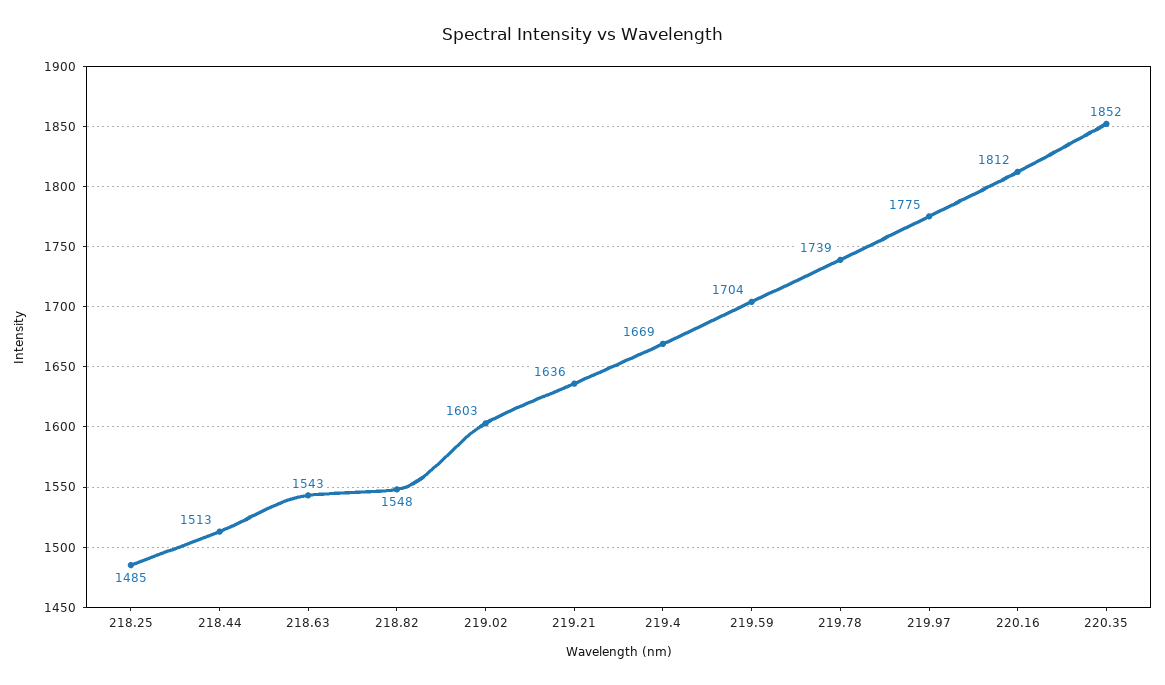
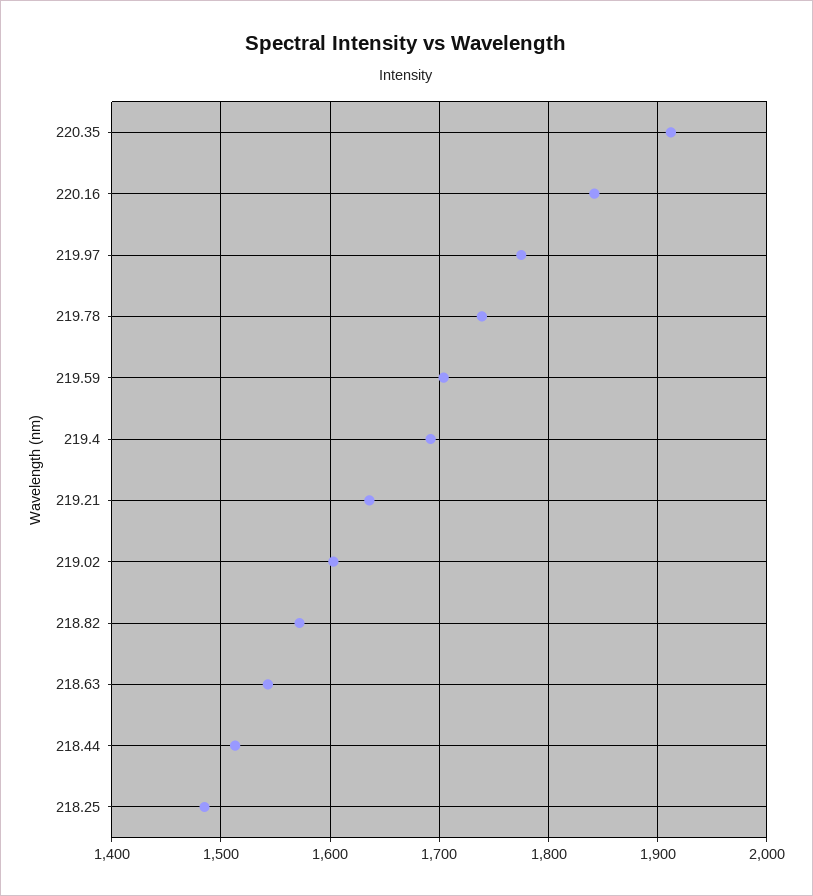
  {
    "218.25": 1485,
    "218.44": 1513,
    "218.63": 1543,
-   "218.82": 1548,
+   "218.82": 1570,
    "219.02": 1603,
    "219.21": 1636,
-   "219.4": 1669,
+   "219.4": 1690,
    "219.59": 1704,
    "219.78": 1739,
    "219.97": 1775,
-   "220.16": 1812,
+   "220.16": 1840,
-   "220.35": 1852
+   "220.35": 1910
  }

